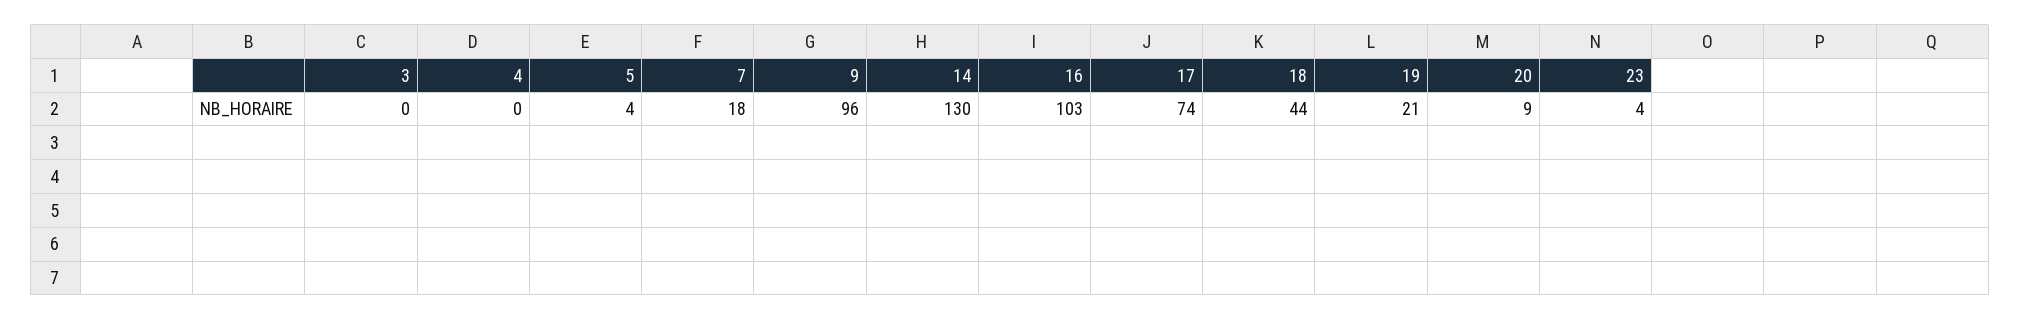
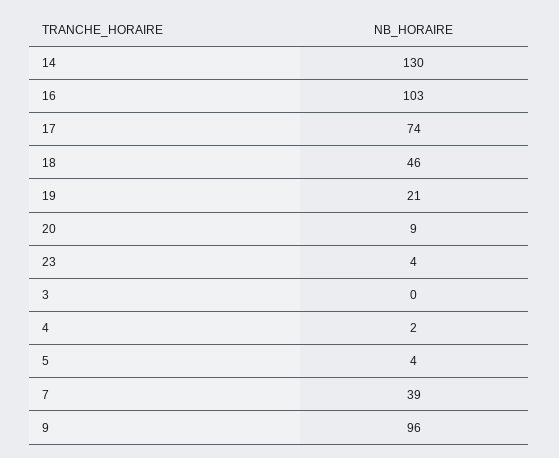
  {
    "3": 0,
-   "4": 0,
+   "4": 2,
    "5": 4,
-   "7": 18,
+   "7": 39,
    "9": 96,
    "14": 130,
    "16": 103,
    "17": 74,
-   "18": 44,
+   "18": 46,
    "19": 21,
    "20": 9,
    "23": 4
  }

